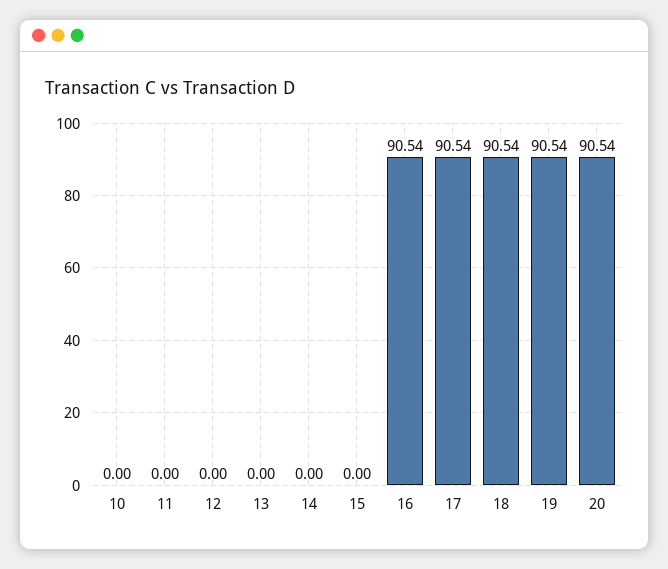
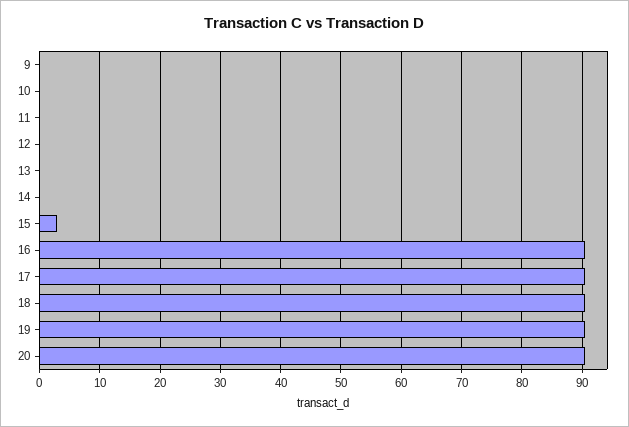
  {
    "10": 0,
    "11": 0,
    "12": 0,
    "13": 0,
    "14": 0,
-   "15": 0,
+   "15": 3,
    "16": 90.54,
    "17": 90.54,
    "18": 90.54,
    "19": 90.54,
-   "20": 90.54
+   "20": 90.54,
+   "9": 0
  }

